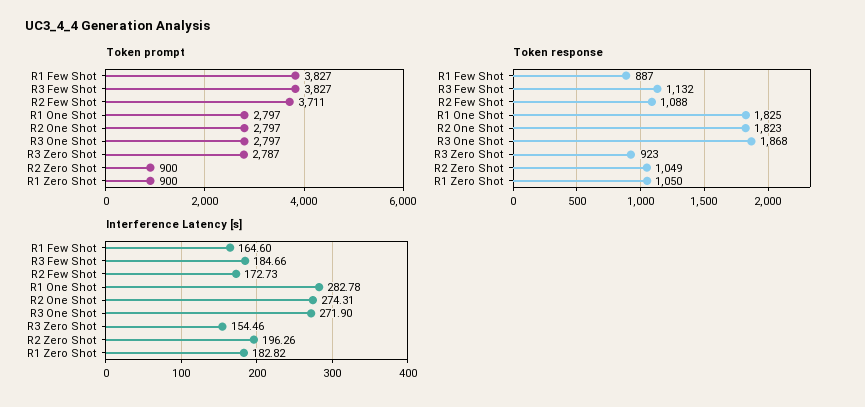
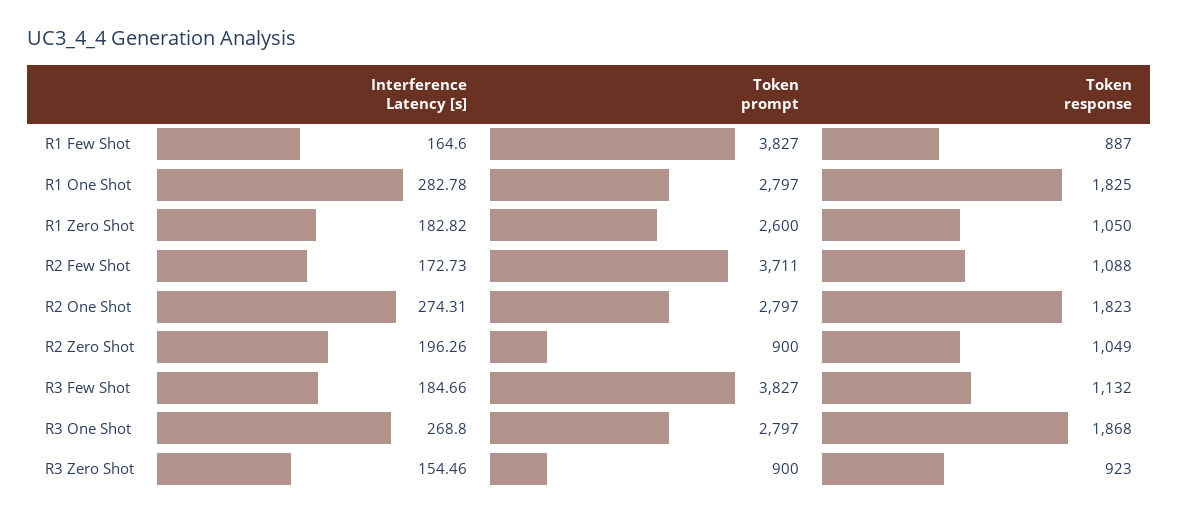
  {
    "Token prompt": {
      "R1 Few Shot": 3827,
      "R3 Few Shot": 3827,
      "R2 Few Shot": 3711,
      "R1 One Shot": 2797,
      "R2 One Shot": 2797,
      "R3 One Shot": 2797,
-     "R3 Zero Shot": 2787,
+     "R3 Zero Shot": 900,
      "R2 Zero Shot": 900,
-     "R1 Zero Shot": 900
+     "R1 Zero Shot": 2600
    },
    "Token response": {
      "R1 Few Shot": 887,
      "R3 Few Shot": 1132,
      "R2 Few Shot": 1088,
      "R1 One Shot": 1825,
      "R2 One Shot": 1823,
      "R3 One Shot": 1868,
      "R3 Zero Shot": 923,
      "R2 Zero Shot": 1049,
      "R1 Zero Shot": 1050
    },
    "Interference Latency [s]": {
      "R1 Few Shot": 164.6,
      "R3 Few Shot": 184.66,
      "R2 Few Shot": 172.73,
      "R1 One Shot": 282.78,
      "R2 One Shot": 274.31,
-     "R3 One Shot": 271.9,
+     "R3 One Shot": 268.8,
      "R3 Zero Shot": 154.46,
      "R2 Zero Shot": 196.26,
      "R1 Zero Shot": 182.82
    }
  }

